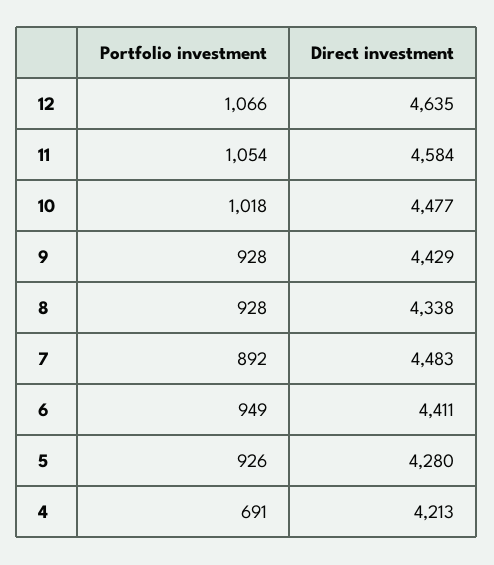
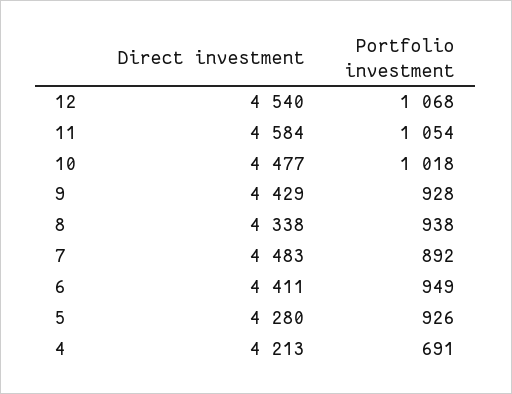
  {
    "Portfolio investment": {
-     "12": 1066,
+     "12": 1068,
      "11": 1054,
      "10": 1018,
      "9": 928,
-     "8": 928,
+     "8": 938,
      "7": 892,
      "6": 949,
      "5": 926,
      "4": 691
    },
    "Direct investment": {
-     "12": 4635,
+     "12": 4540,
      "11": 4584,
      "10": 4477,
      "9": 4429,
      "8": 4338,
      "7": 4483,
      "6": 4411,
      "5": 4280,
      "4": 4213
    }
  }

